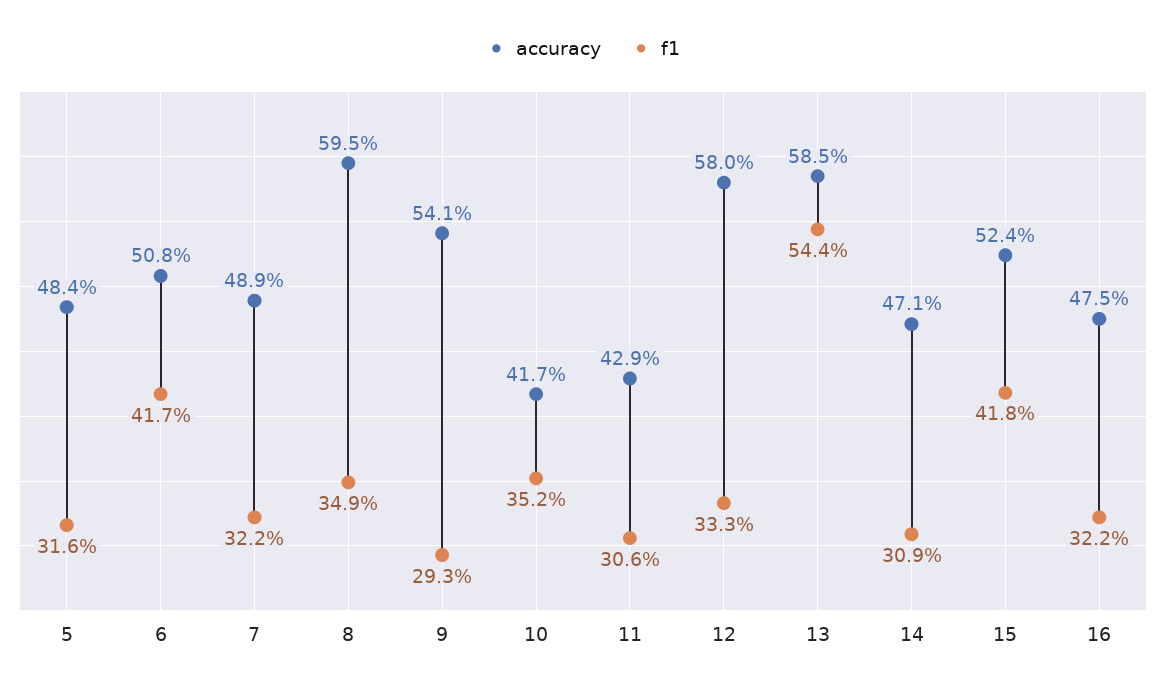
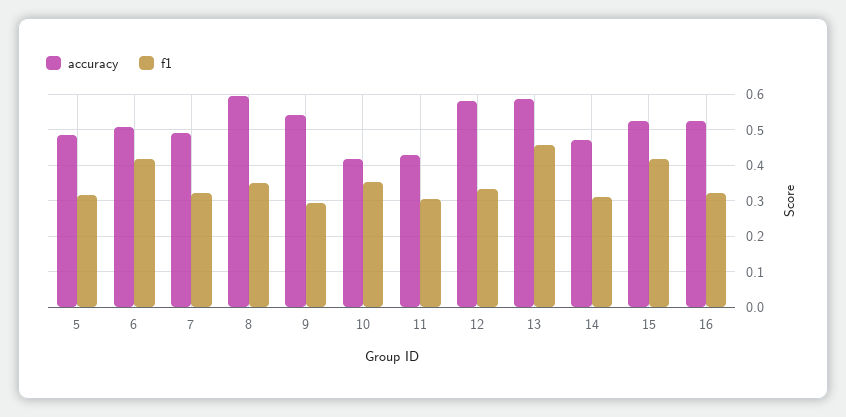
  {
    "accuracy": {
      "5": 0.484,
      "6": 0.508,
      "7": 0.489,
      "8": 0.595,
      "9": 0.541,
      "10": 0.417,
      "11": 0.429,
      "12": 0.58,
      "13": 0.585,
      "14": 0.471,
      "15": 0.524,
-     "16": 0.475
+     "16": 0.52
    },
    "f1": {
      "5": 0.316,
      "6": 0.417,
      "7": 0.322,
      "8": 0.349,
      "9": 0.293,
      "10": 0.352,
      "11": 0.306,
      "12": 0.333,
-     "13": 0.544,
+     "13": 0.46,
      "14": 0.309,
      "15": 0.418,
      "16": 0.322
    }
  }

